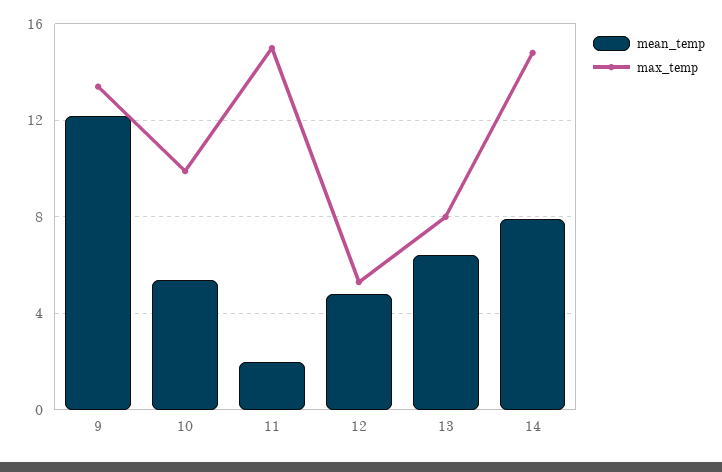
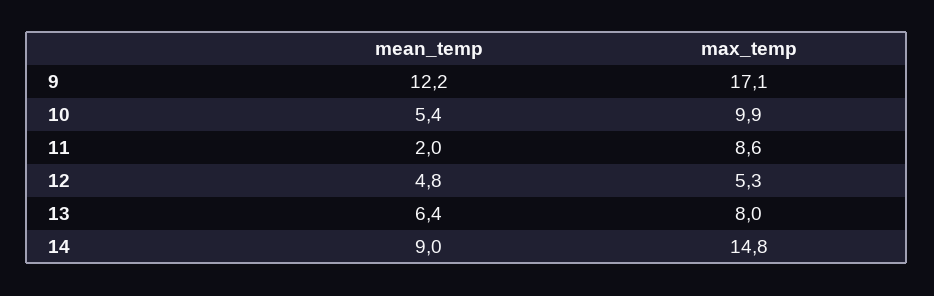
  {
    "mean_temp": {
      "9": 12.2,
      "10": 5.4,
      "11": 2,
      "12": 4.8,
      "13": 6.4,
-     "14": 8
+     "14": 9
    },
    "max_temp": {
-     "9": 13.5,
+     "9": 17.1,
      "10": 9.9,
-     "11": 15,
+     "11": 8.6,
      "12": 5.3,
      "13": 8,
      "14": 14.8
    }
  }

